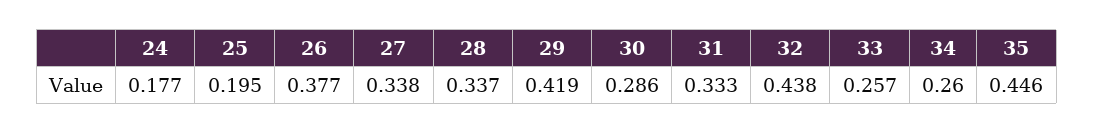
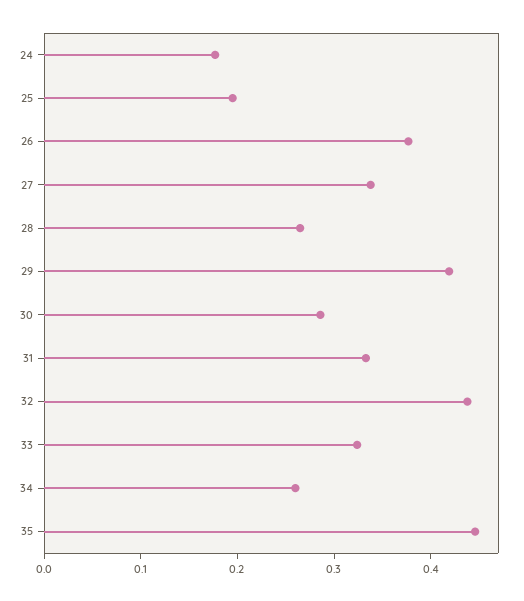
  {
    "24": 0.177,
    "25": 0.195,
    "26": 0.377,
    "27": 0.338,
-   "28": 0.337,
+   "28": 0.26,
    "29": 0.419,
    "30": 0.286,
    "31": 0.333,
    "32": 0.438,
-   "33": 0.257,
+   "33": 0.32,
    "34": 0.26,
    "35": 0.446
  }

